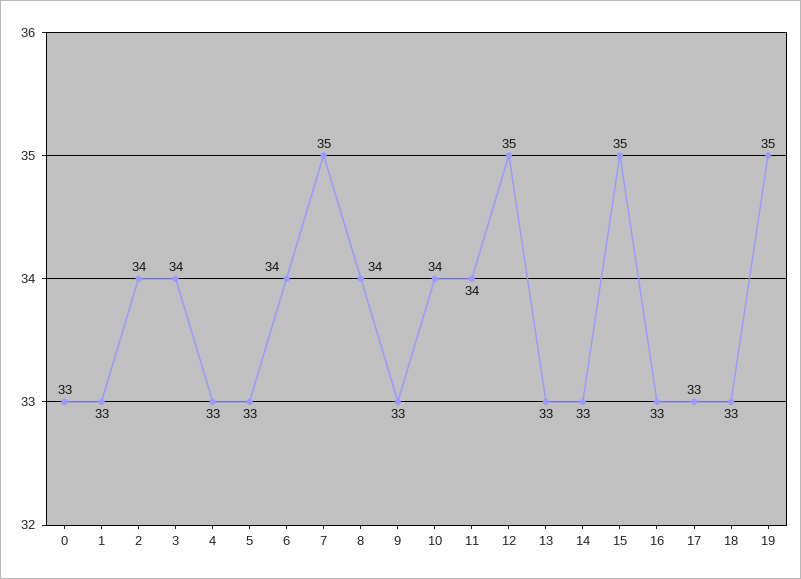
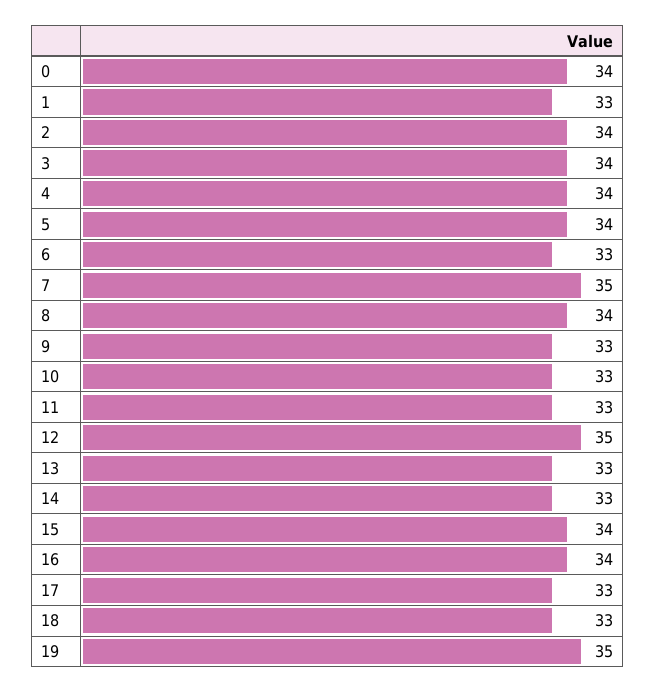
  {
-   "0": 33,
+   "0": 34,
    "1": 33,
    "2": 34,
    "3": 34,
-   "4": 33,
+   "4": 34,
-   "5": 33,
+   "5": 34,
-   "6": 34,
+   "6": 33,
    "7": 35,
    "8": 34,
    "9": 33,
-   "10": 34,
+   "10": 33,
-   "11": 34,
+   "11": 33,
    "12": 35,
    "13": 33,
    "14": 33,
-   "15": 35,
+   "15": 34,
-   "16": 33,
+   "16": 34,
    "17": 33,
    "18": 33,
    "19": 35
  }

